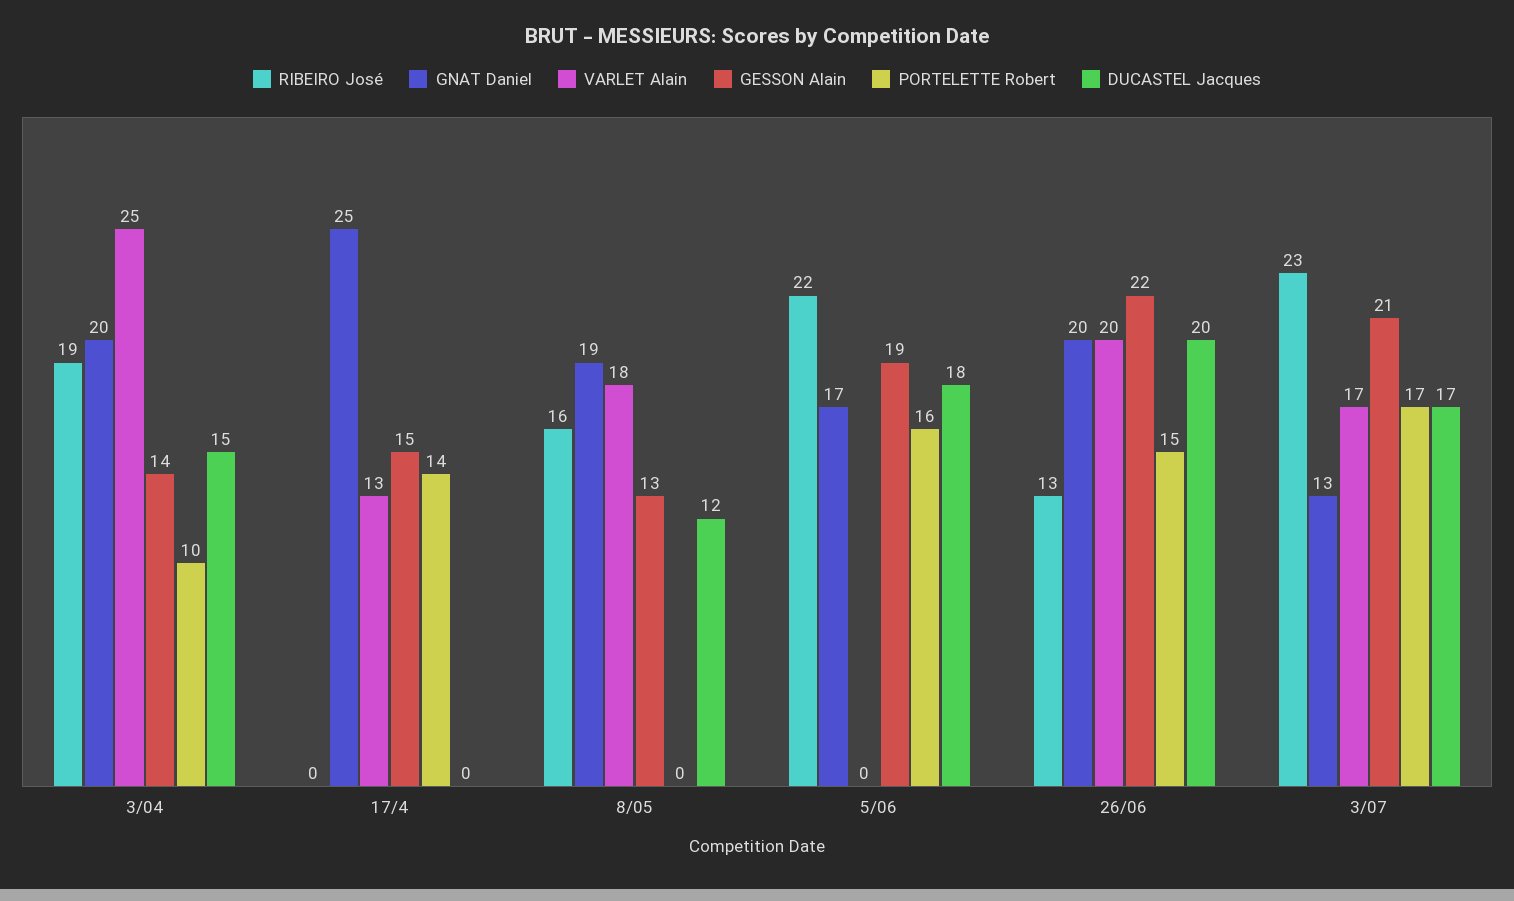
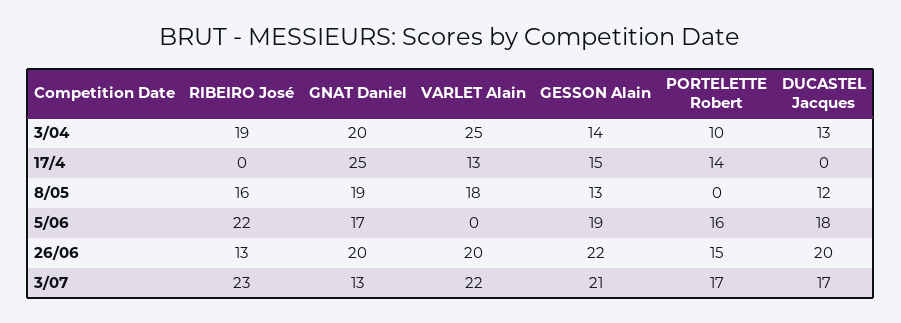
  {
    "RIBEIRO José": {
      "3/04": 19,
      "17/4": 0,
      "8/05": 16,
      "5/06": 22,
      "26/06": 13,
      "3/07": 23
    },
    "GNAT Daniel": {
      "3/04": 20,
      "17/4": 25,
      "8/05": 19,
      "5/06": 17,
      "26/06": 20,
      "3/07": 13
    },
    "VARLET Alain": {
      "3/04": 25,
      "17/4": 13,
      "8/05": 18,
      "5/06": 0,
      "26/06": 20,
-     "3/07": 17
+     "3/07": 22
    },
    "GESSON Alain": {
      "3/04": 14,
      "17/4": 15,
      "8/05": 13,
      "5/06": 19,
      "26/06": 22,
      "3/07": 21
    },
    "PORTELETTE Robert": {
      "3/04": 10,
      "17/4": 14,
      "8/05": 0,
      "5/06": 16,
      "26/06": 15,
      "3/07": 17
    },
    "DUCASTEL Jacques": {
-     "3/04": 15,
+     "3/04": 13,
      "17/4": 0,
      "8/05": 12,
      "5/06": 18,
      "26/06": 20,
      "3/07": 17
    }
  }

